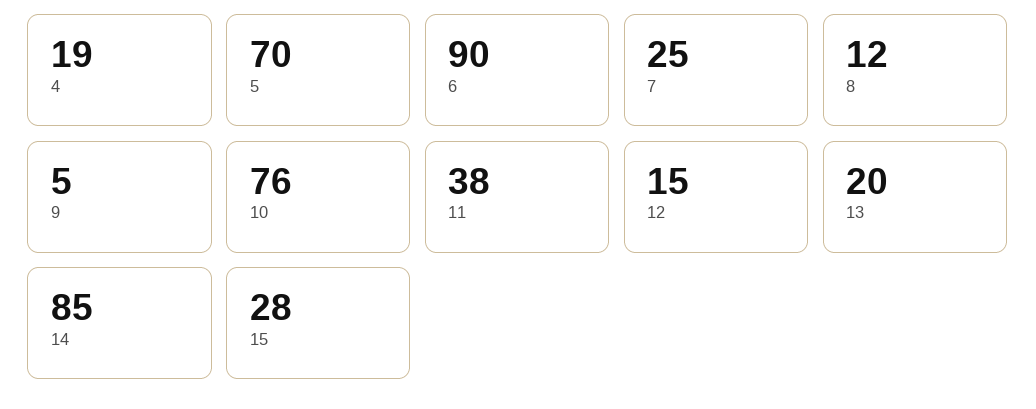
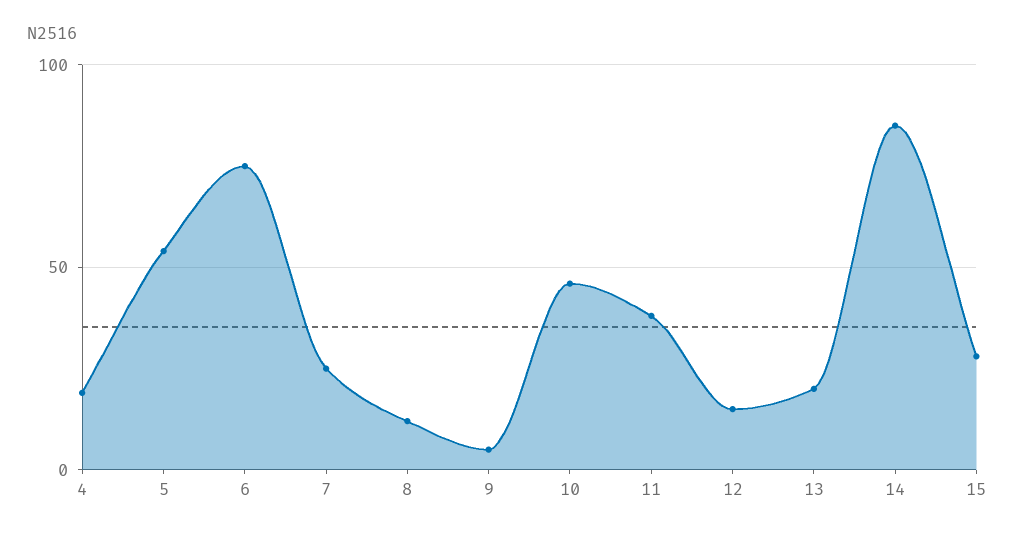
  {
    "4": 19,
-   "5": 70,
+   "5": 55,
-   "6": 90,
+   "6": 75,
    "7": 25,
    "8": 12,
    "9": 5,
-   "10": 76,
+   "10": 45,
    "11": 38,
    "12": 15,
    "13": 20,
    "14": 85,
    "15": 28
  }

